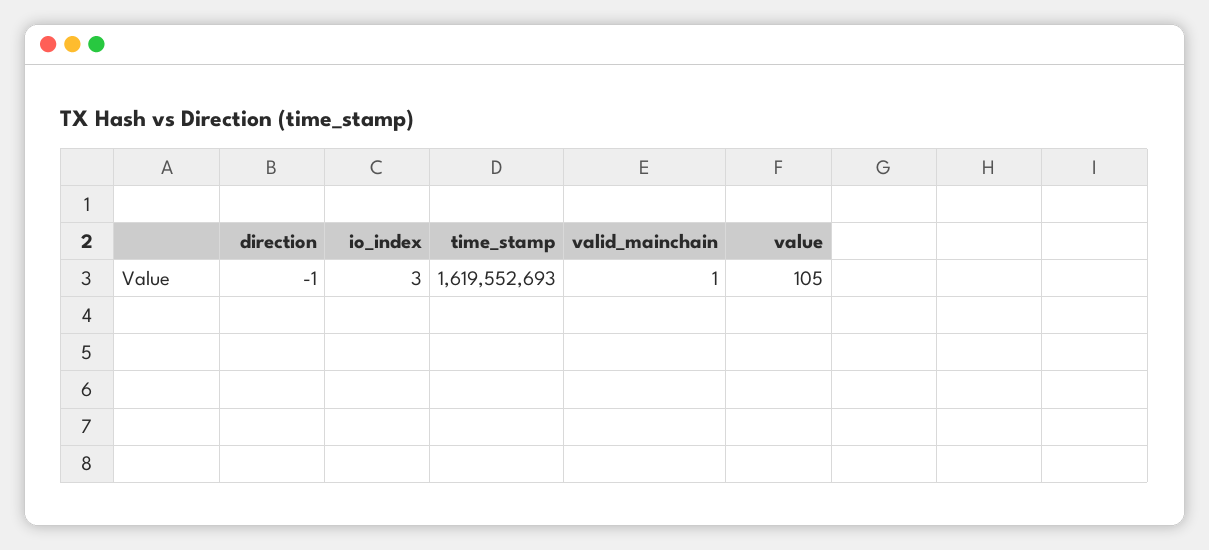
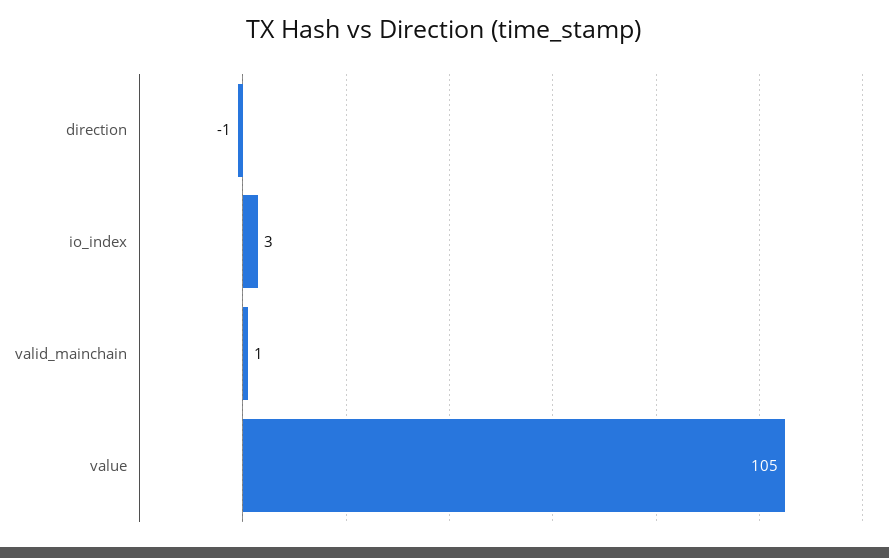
  {
    "direction": -1,
    "io_index": 3,
-   "time_stamp": 1619552693,
    "valid_mainchain": 1,
    "value": 105
  }

